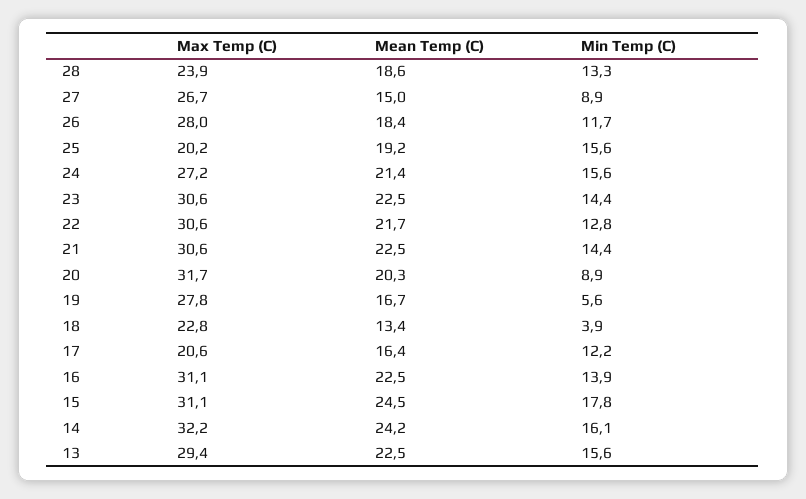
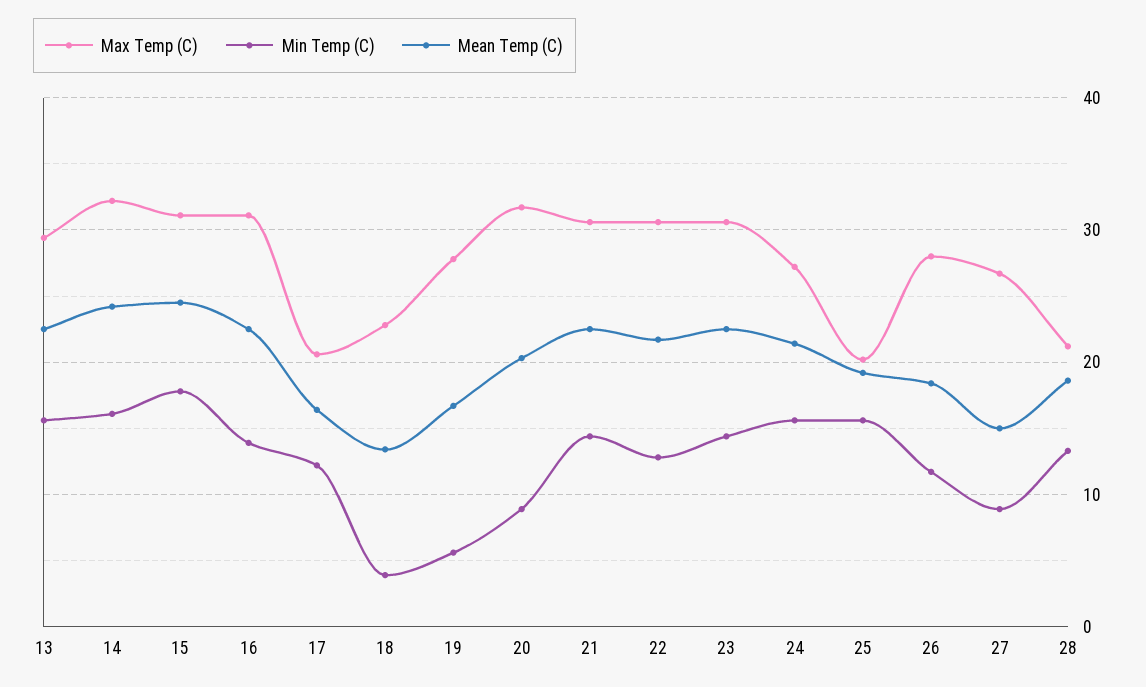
  {
    "Max Temp (C)": {
-     "28": 23.9,
+     "28": 21,
      "27": 26.7,
      "26": 28,
      "25": 20.2,
      "24": 27.2,
      "23": 30.6,
      "22": 30.6,
      "21": 30.6,
      "20": 31.7,
      "19": 27.8,
      "18": 22.8,
      "17": 20.6,
      "16": 31.1,
      "15": 31.1,
      "14": 32.2,
      "13": 29.4
    },
    "Mean Temp (C)": {
      "28": 18.6,
      "27": 15,
      "26": 18.4,
      "25": 19.2,
      "24": 21.4,
      "23": 22.5,
      "22": 21.7,
      "21": 22.5,
      "20": 20.3,
      "19": 16.7,
      "18": 13.4,
      "17": 16.4,
      "16": 22.5,
      "15": 24.5,
      "14": 24.2,
      "13": 22.5
    },
    "Min Temp (C)": {
      "28": 13.3,
      "27": 8.9,
      "26": 11.7,
      "25": 15.6,
      "24": 15.6,
      "23": 14.4,
      "22": 12.8,
      "21": 14.4,
      "20": 8.9,
      "19": 5.6,
      "18": 3.9,
      "17": 12.2,
      "16": 13.9,
      "15": 17.8,
      "14": 16.1,
      "13": 15.6
    }
  }

